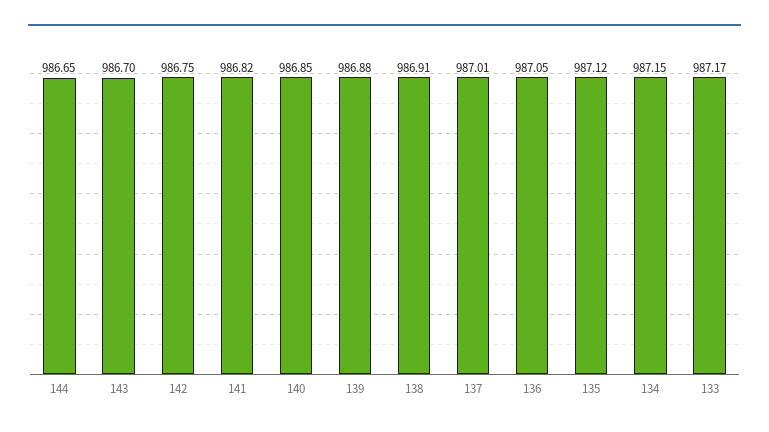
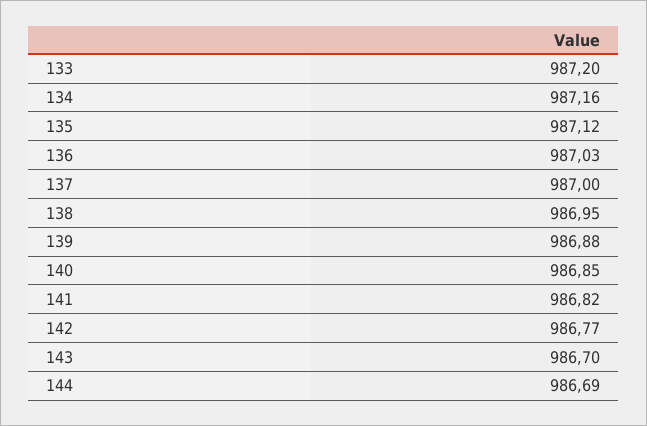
  {
-   "144": 986.65,
+   "144": 986.69,
    "143": 986.7,
-   "142": 986.75,
+   "142": 986.77,
    "141": 986.82,
    "140": 986.85,
    "139": 986.88,
-   "138": 986.91,
+   "138": 986.95,
-   "137": 987.01,
+   "137": 987,
-   "136": 987.05,
+   "136": 987.03,
    "135": 987.12,
-   "134": 987.15,
+   "134": 987.16,
-   "133": 987.17
+   "133": 987.2
  }

